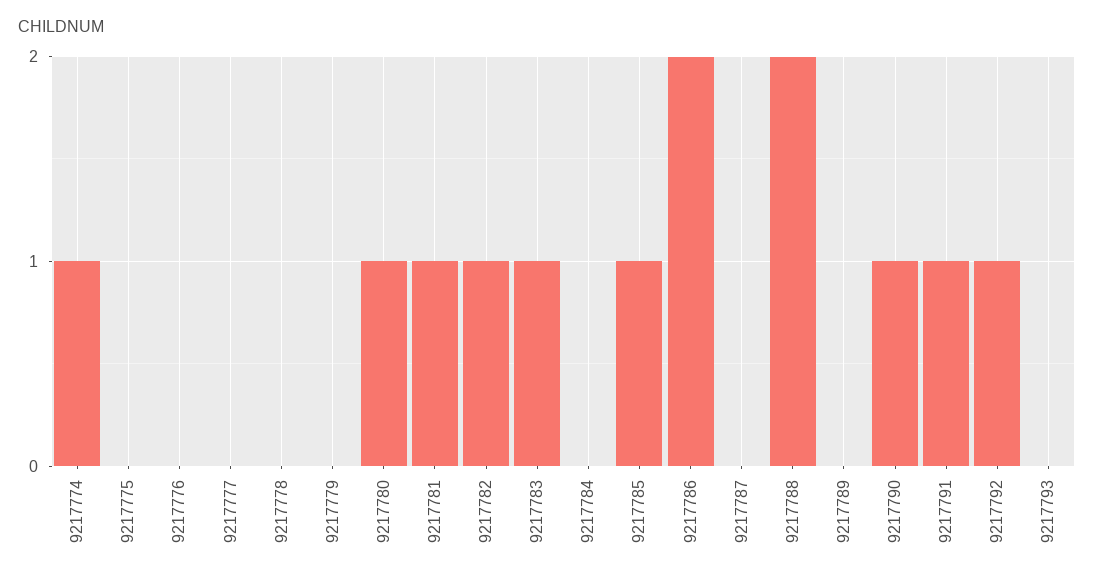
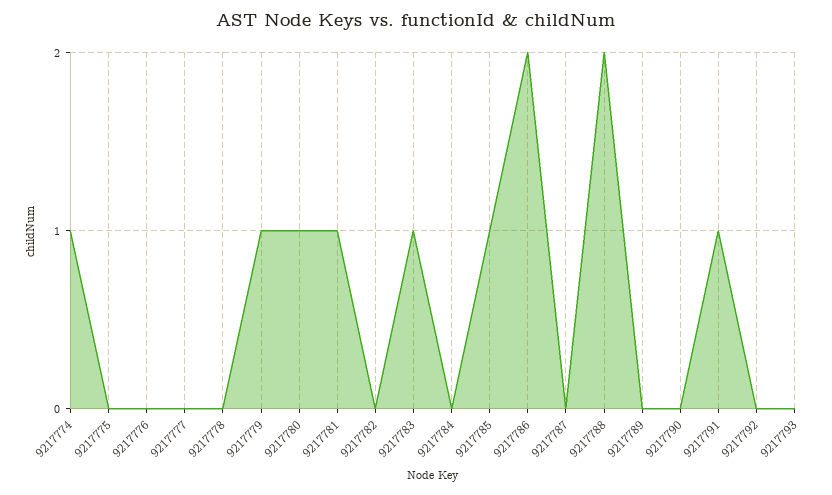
  {
    "9217774": 1,
    "9217775": 0,
    "9217776": 0,
    "9217777": 0,
    "9217778": 0,
-   "9217779": 0,
+   "9217779": 1,
    "9217780": 1,
    "9217781": 1,
-   "9217782": 1,
+   "9217782": 0,
    "9217783": 1,
    "9217784": 0,
    "9217785": 1,
    "9217786": 2,
    "9217787": 0,
    "9217788": 2,
    "9217789": 0,
-   "9217790": 1,
+   "9217790": 0,
    "9217791": 1,
-   "9217792": 1,
+   "9217792": 0,
    "9217793": 0
  }

